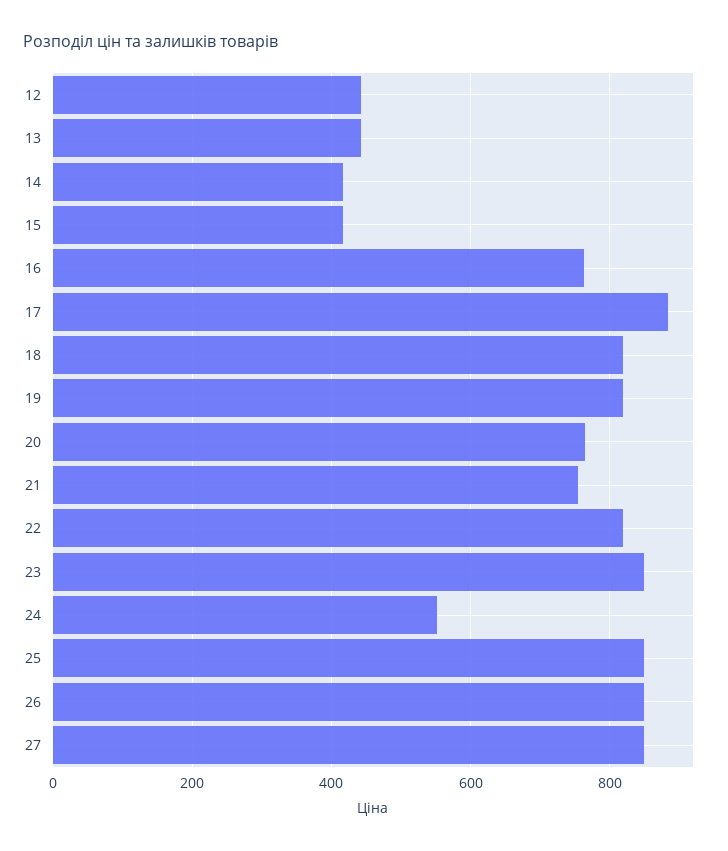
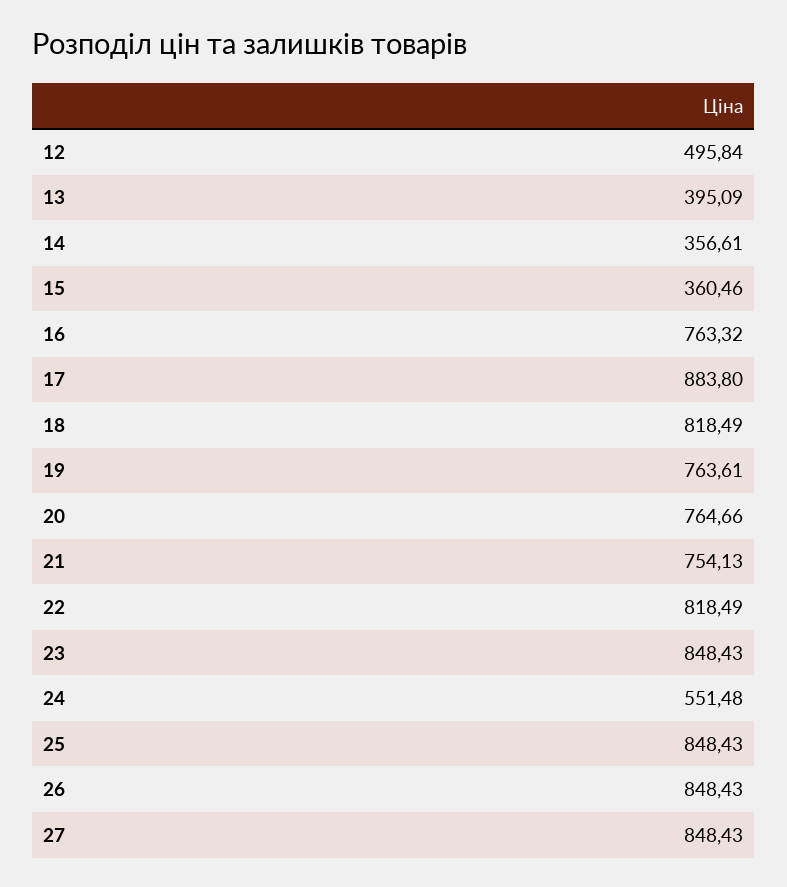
  {
-   "12": 440,
+   "12": 495.84,
-   "13": 440,
+   "13": 395.09,
-   "14": 420,
+   "14": 356.61,
-   "15": 420,
+   "15": 360.46,
    "16": 763.32,
    "17": 883.8,
    "18": 818.49,
-   "19": 820,
+   "19": 763.61,
    "20": 764.66,
    "21": 754.13,
    "22": 818.49,
    "23": 848.43,
    "24": 551.48,
    "25": 848.43,
    "26": 848.43,
    "27": 848.43
  }

